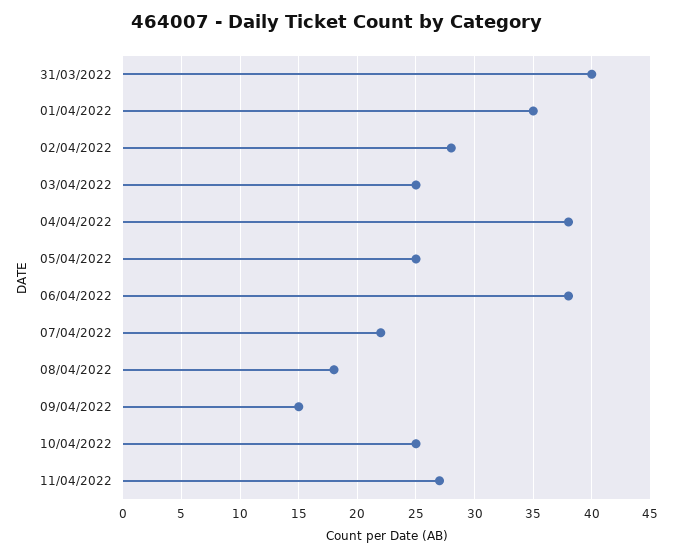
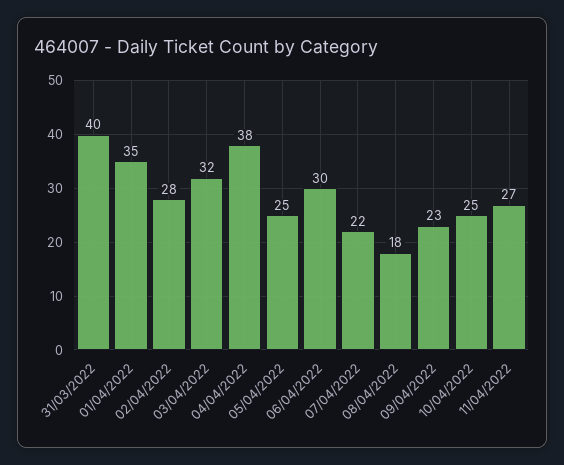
  {
    "31/03/2022": 40,
    "01/04/2022": 35,
    "02/04/2022": 28,
-   "03/04/2022": 25,
+   "03/04/2022": 32,
    "04/04/2022": 38,
    "05/04/2022": 25,
-   "06/04/2022": 38,
+   "06/04/2022": 30,
    "07/04/2022": 22,
    "08/04/2022": 18,
-   "09/04/2022": 15,
+   "09/04/2022": 23,
    "10/04/2022": 25,
    "11/04/2022": 27
  }

